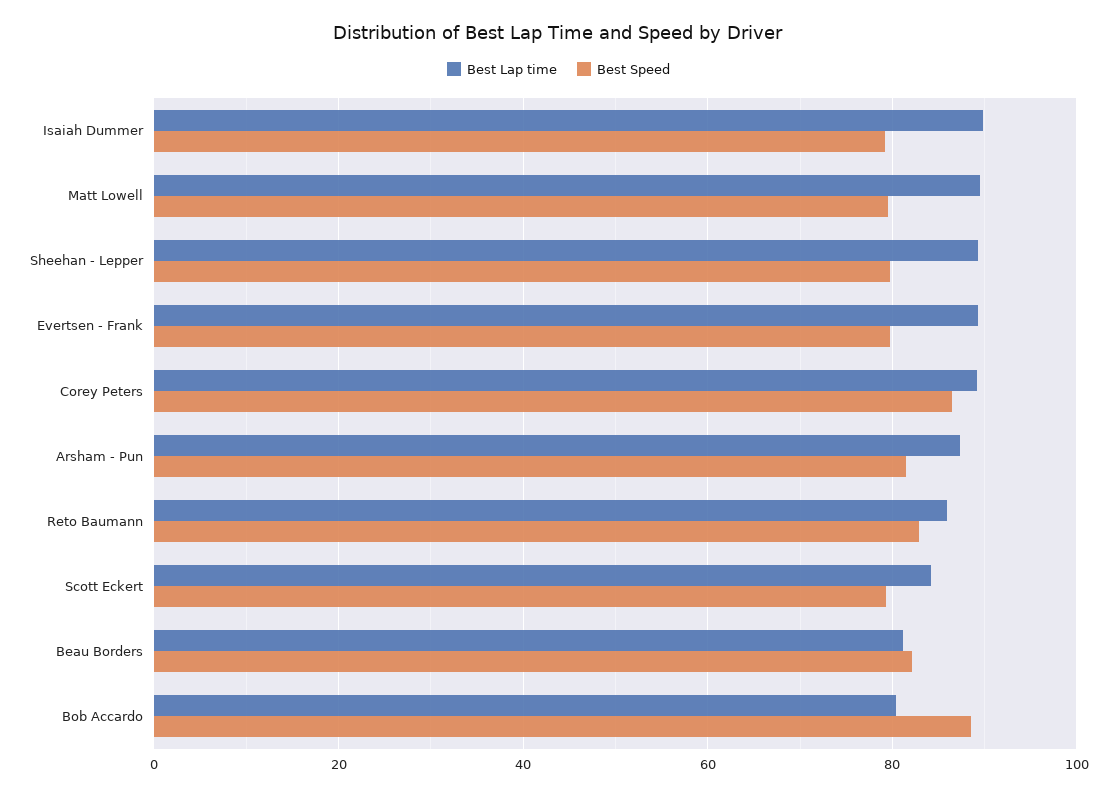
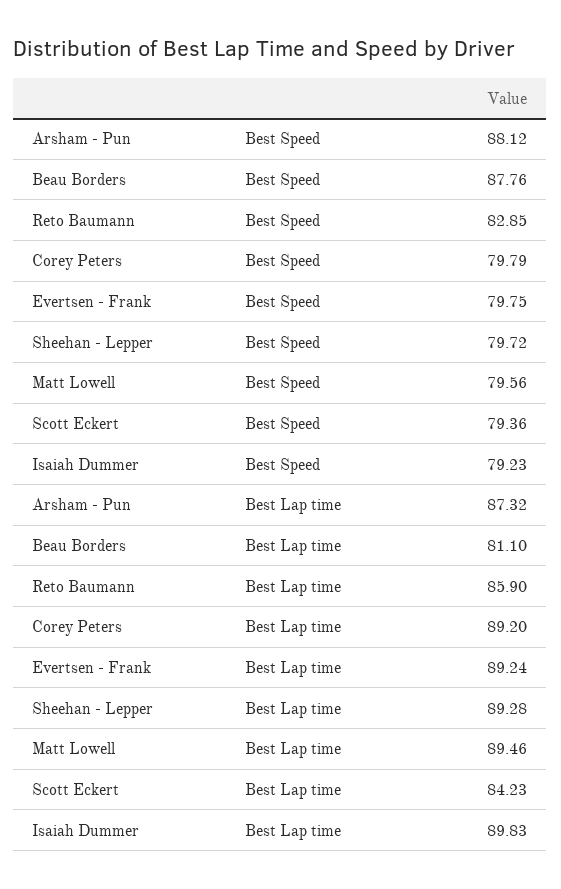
  {
    "Best Lap time": {
      "Isaiah Dummer": 89.83,
      "Matt Lowell": 89.46,
      "Sheehan - Lepper": 89.28,
      "Evertsen - Frank": 89.24,
      "Corey Peters": 89.2,
      "Arsham - Pun": 87.32,
      "Reto Baumann": 85.9,
      "Scott Eckert": 84.23,
-     "Beau Borders": 81.1,
+     "Beau Borders": 81.1
-     "Bob Accardo": 80
    },
    "Best Speed": {
      "Isaiah Dummer": 79.23,
      "Matt Lowell": 79.56,
      "Sheehan - Lepper": 79.72,
      "Evertsen - Frank": 79.75,
-     "Corey Peters": 86,
+     "Corey Peters": 79.79,
-     "Arsham - Pun": 82,
+     "Arsham - Pun": 88.12,
      "Reto Baumann": 82.85,
      "Scott Eckert": 79.36,
-     "Beau Borders": 82,
+     "Beau Borders": 87.76
-     "Bob Accardo": 88
    }
  }

